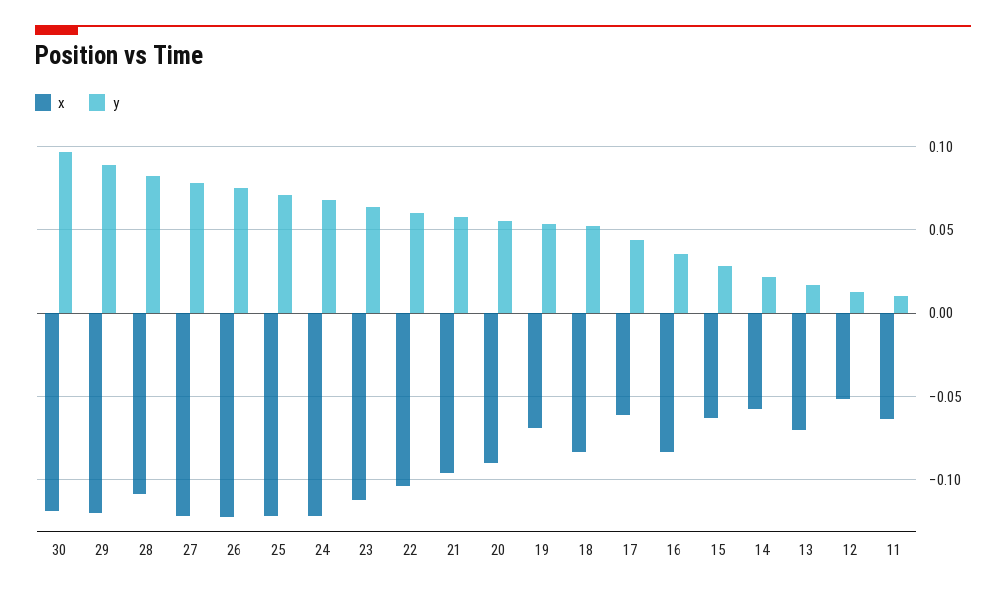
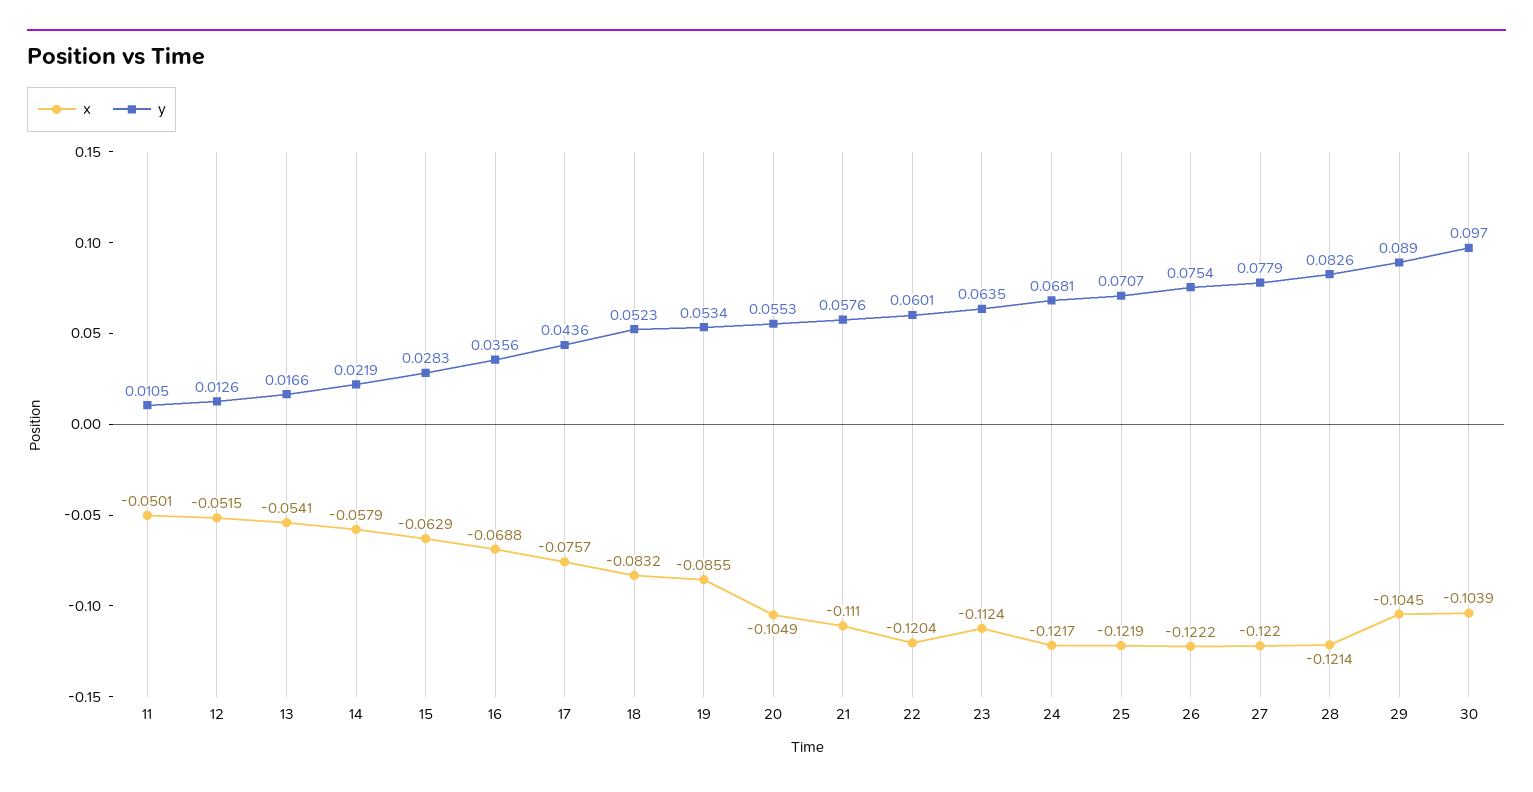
  {
    "x": {
-     "30": -0.12,
+     "30": -0.1039,
-     "29": -0.12,
+     "29": -0.1045,
-     "28": -0.11,
+     "28": -0.1214,
      "27": -0.122,
      "26": -0.1222,
      "25": -0.1219,
      "24": -0.1217,
      "23": -0.1124,
-     "22": -0.105,
+     "22": -0.1204,
-     "21": -0.095,
+     "21": -0.111,
-     "20": -0.09,
+     "20": -0.1049,
-     "19": -0.07,
+     "19": -0.0855,
      "18": -0.0832,
-     "17": -0.06,
+     "17": -0.0757,
-     "16": -0.085,
+     "16": -0.0688,
      "15": -0.0629,
      "14": -0.0579,
-     "13": -0.07,
+     "13": -0.0541,
      "12": -0.0515,
-     "11": -0.065
+     "11": -0.0501
    },
    "y": {
      "30": 0.097,
      "29": 0.089,
      "28": 0.0826,
      "27": 0.0779,
      "26": 0.0754,
      "25": 0.0707,
      "24": 0.0681,
      "23": 0.0635,
      "22": 0.0601,
      "21": 0.0576,
      "20": 0.0553,
      "19": 0.0534,
      "18": 0.0523,
      "17": 0.0436,
      "16": 0.0356,
      "15": 0.0283,
      "14": 0.0219,
      "13": 0.0166,
      "12": 0.0126,
      "11": 0.0105
    }
  }

